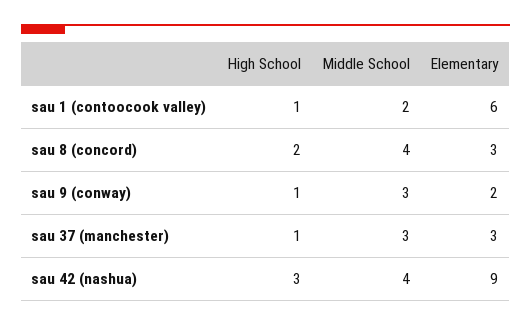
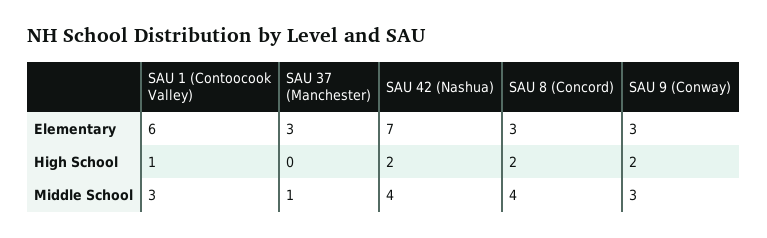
  {
    "High School": {
      "sau 1 (contoocook valley)": 1,
      "sau 8 (concord)": 2,
-     "sau 9 (conway)": 1,
+     "sau 9 (conway)": 2,
-     "sau 37 (manchester)": 1,
+     "sau 37 (manchester)": 0,
-     "sau 42 (nashua)": 3
+     "sau 42 (nashua)": 2
    },
    "Middle School": {
-     "sau 1 (contoocook valley)": 2,
+     "sau 1 (contoocook valley)": 3,
      "sau 8 (concord)": 4,
      "sau 9 (conway)": 3,
-     "sau 37 (manchester)": 3,
+     "sau 37 (manchester)": 1,
      "sau 42 (nashua)": 4
    },
    "Elementary": {
      "sau 1 (contoocook valley)": 6,
      "sau 8 (concord)": 3,
-     "sau 9 (conway)": 2,
+     "sau 9 (conway)": 3,
      "sau 37 (manchester)": 3,
-     "sau 42 (nashua)": 9
+     "sau 42 (nashua)": 7
    }
  }

